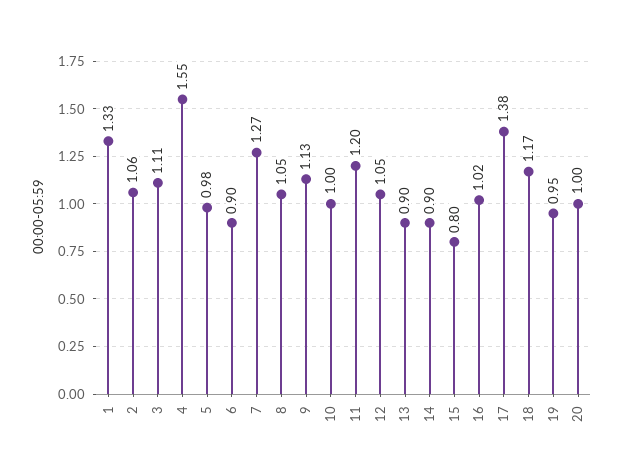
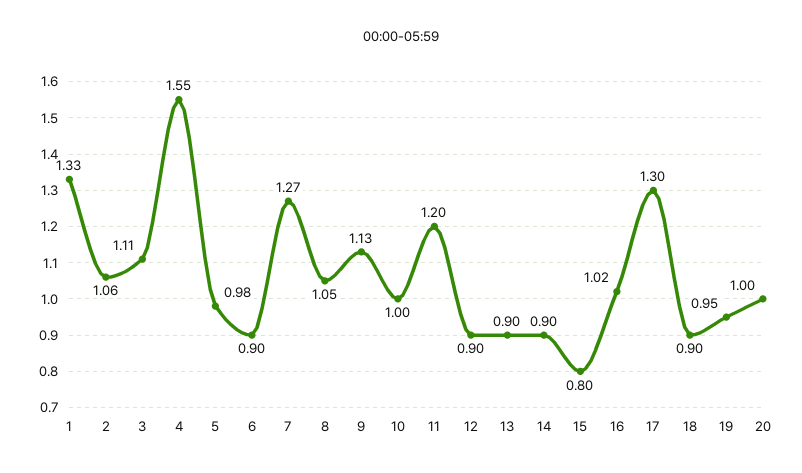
  {
    "1": 1.33,
    "2": 1.06,
    "3": 1.11,
    "4": 1.55,
    "5": 0.98,
    "6": 0.9,
    "7": 1.27,
    "8": 1.05,
    "9": 1.13,
    "10": 1,
    "11": 1.2,
-   "12": 1.05,
+   "12": 0.9,
    "13": 0.9,
    "14": 0.9,
    "15": 0.8,
    "16": 1.02,
-   "17": 1.38,
+   "17": 1.3,
-   "18": 1.17,
+   "18": 0.9,
    "19": 0.95,
    "20": 1
  }

